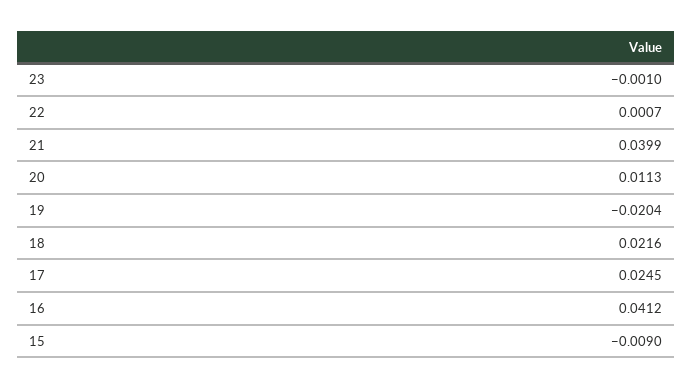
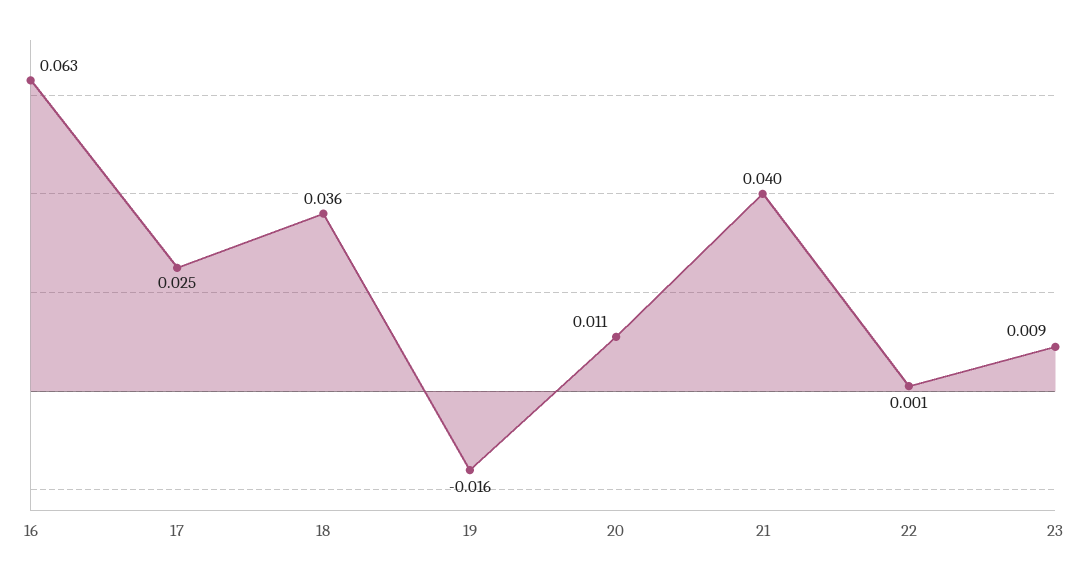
  {
-   "23": -0.001,
+   "23": 0.009,
    "22": 0.0007,
    "21": 0.0399,
    "20": 0.0113,
-   "19": -0.0204,
+   "19": -0.016,
-   "18": 0.0216,
+   "18": 0.036,
    "17": 0.0245,
-   "16": 0.0412,
+   "16": 0.063
-   "15": -0.009
  }

